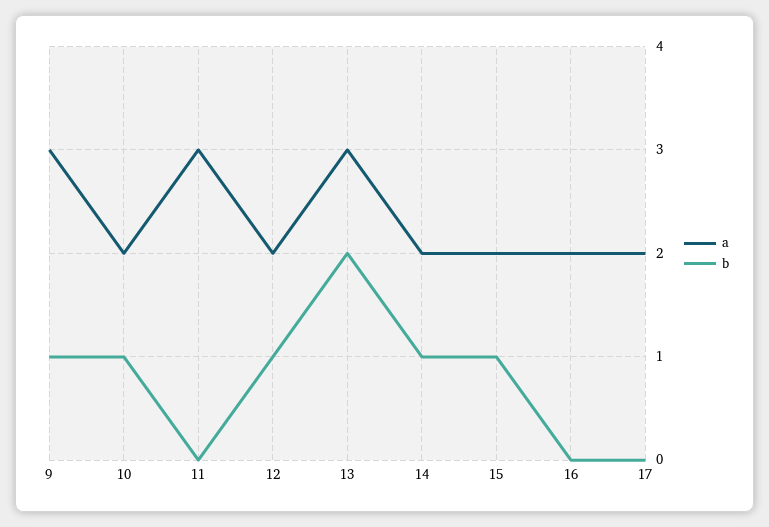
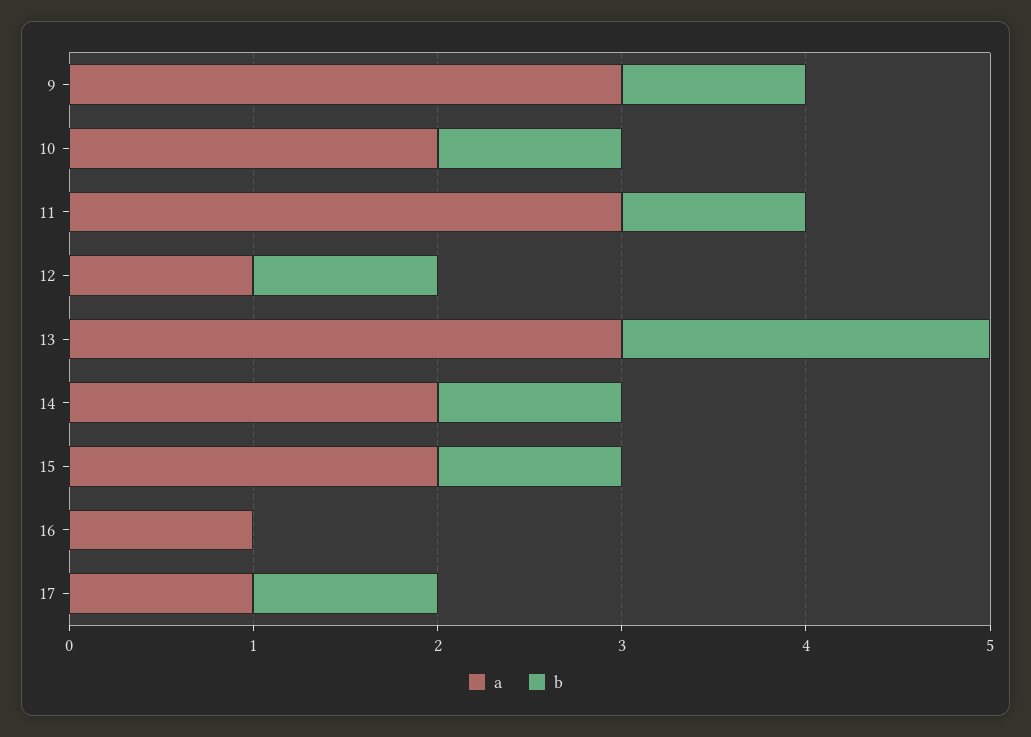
  {
    "a": {
      "9": 3,
      "10": 2,
      "11": 3,
-     "12": 2,
+     "12": 1,
      "13": 3,
      "14": 2,
      "15": 2,
-     "16": 2,
+     "16": 1,
-     "17": 2
+     "17": 1
    },
    "b": {
      "9": 1,
      "10": 1,
-     "11": 0,
+     "11": 1,
      "12": 1,
      "13": 2,
      "14": 1,
      "15": 1,
      "16": 0,
-     "17": 0
+     "17": 1
    }
  }

